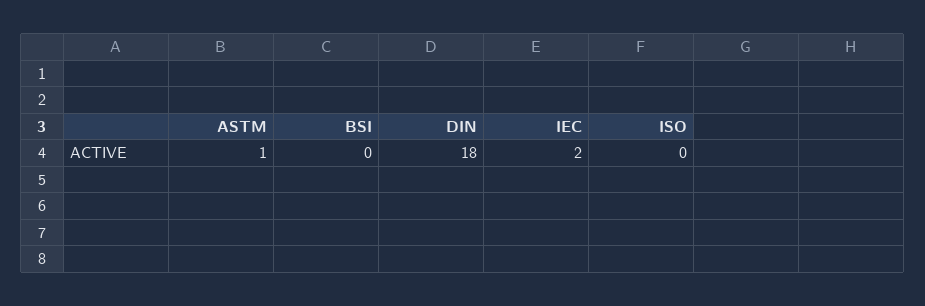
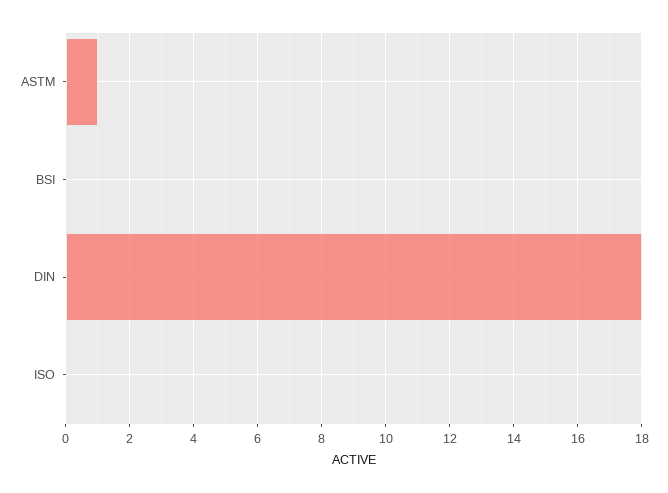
  {
    "ASTM": 1,
    "BSI": 0,
    "DIN": 18,
-   "IEC": 2,
    "ISO": 0
  }

